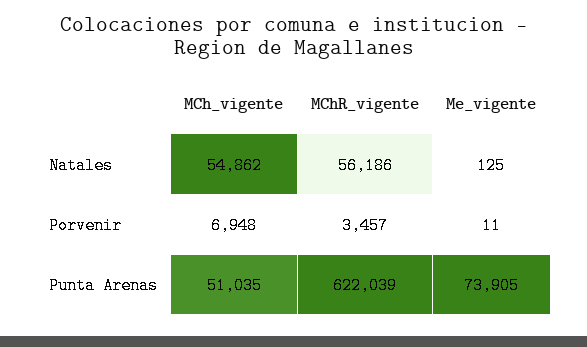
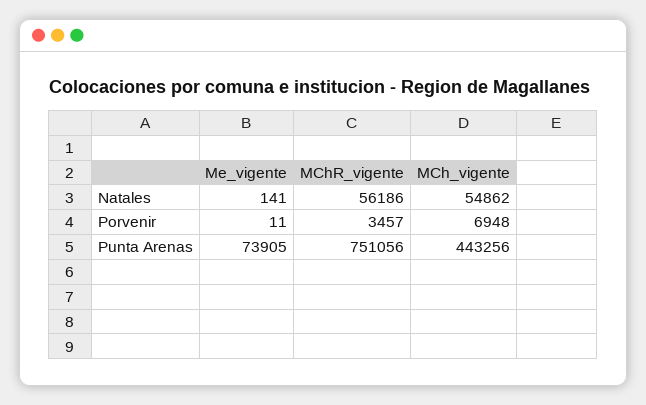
  {
    "MCh_vigente": {
      "Natales": 54862,
      "Porvenir": 6948,
-     "Punta Arenas": 51035
+     "Punta Arenas": 443256
    },
    "MChR_vigente": {
      "Natales": 56186,
      "Porvenir": 3457,
-     "Punta Arenas": 622039
+     "Punta Arenas": 751056
    },
    "Me_vigente": {
-     "Natales": 125,
+     "Natales": 141,
      "Porvenir": 11,
      "Punta Arenas": 73905
    }
  }

